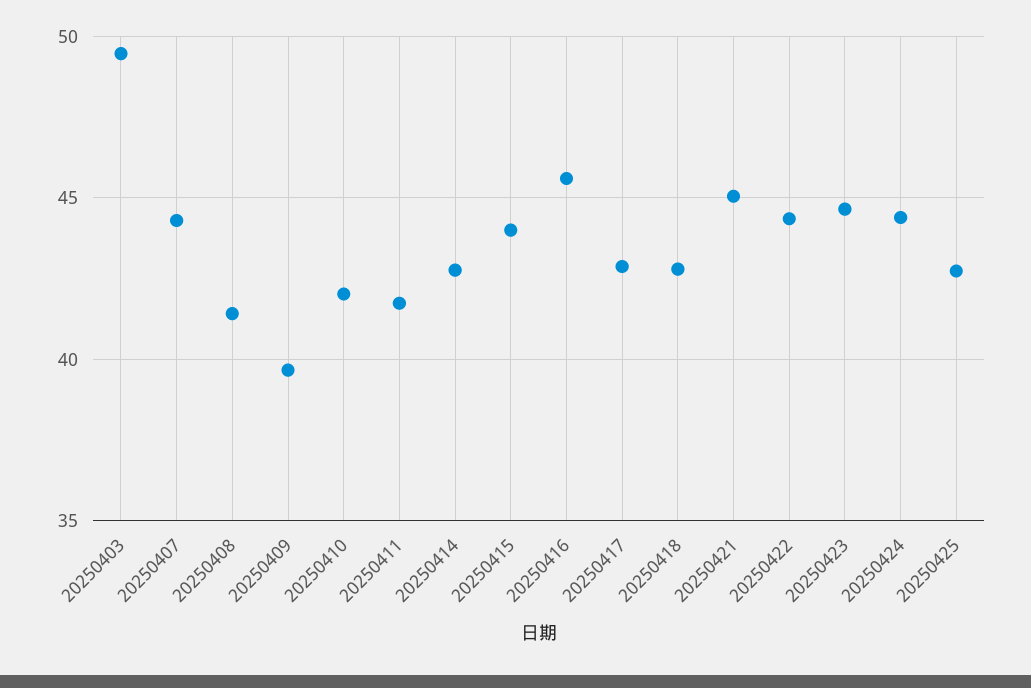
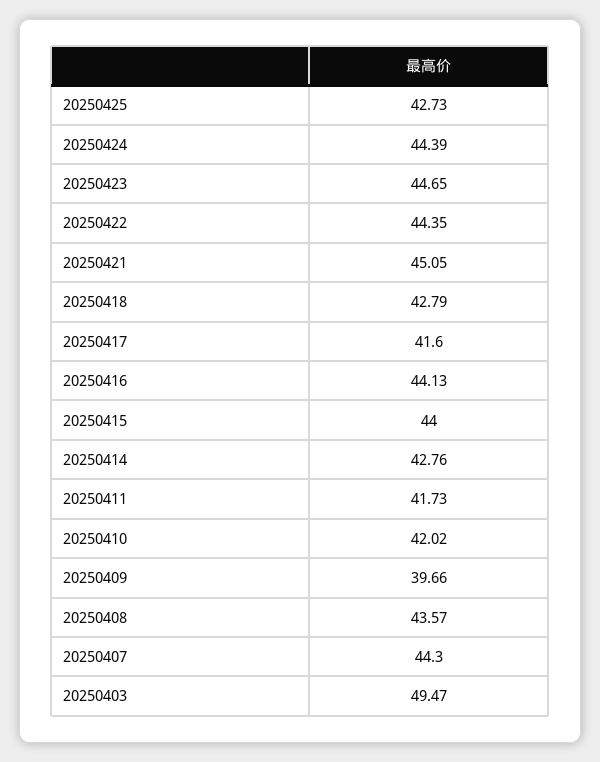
  {
    "20250403": 49.47,
    "20250407": 44.3,
-   "20250408": 41.5,
+   "20250408": 43.57,
    "20250409": 39.66,
    "20250410": 42.02,
    "20250411": 41.73,
    "20250414": 42.76,
    "20250415": 44,
-   "20250416": 45.5,
+   "20250416": 44.13,
-   "20250417": 43,
+   "20250417": 41.6,
    "20250418": 42.79,
    "20250421": 45.05,
    "20250422": 44.35,
    "20250423": 44.65,
    "20250424": 44.39,
    "20250425": 42.73
  }

